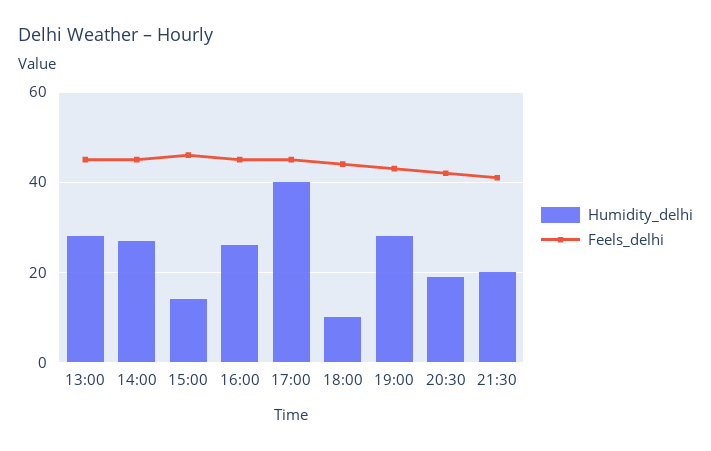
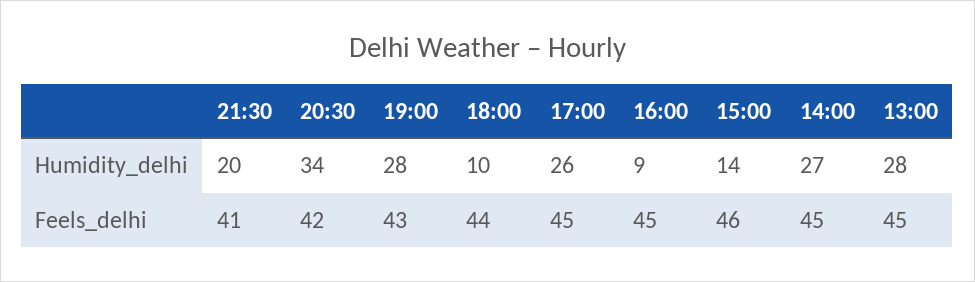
  {
    "Humidity_delhi": {
      "13:00": 28,
      "14:00": 27,
      "15:00": 14,
-     "16:00": 25,
+     "16:00": 9,
-     "17:00": 40,
+     "17:00": 26,
      "18:00": 10,
      "19:00": 28,
-     "20:30": 20,
+     "20:30": 34,
      "21:30": 20
    },
    "Feels_delhi": {
      "13:00": 45,
      "14:00": 45,
      "15:00": 46,
      "16:00": 45,
      "17:00": 45,
      "18:00": 44,
      "19:00": 43,
      "20:30": 42,
      "21:30": 41
    }
  }

